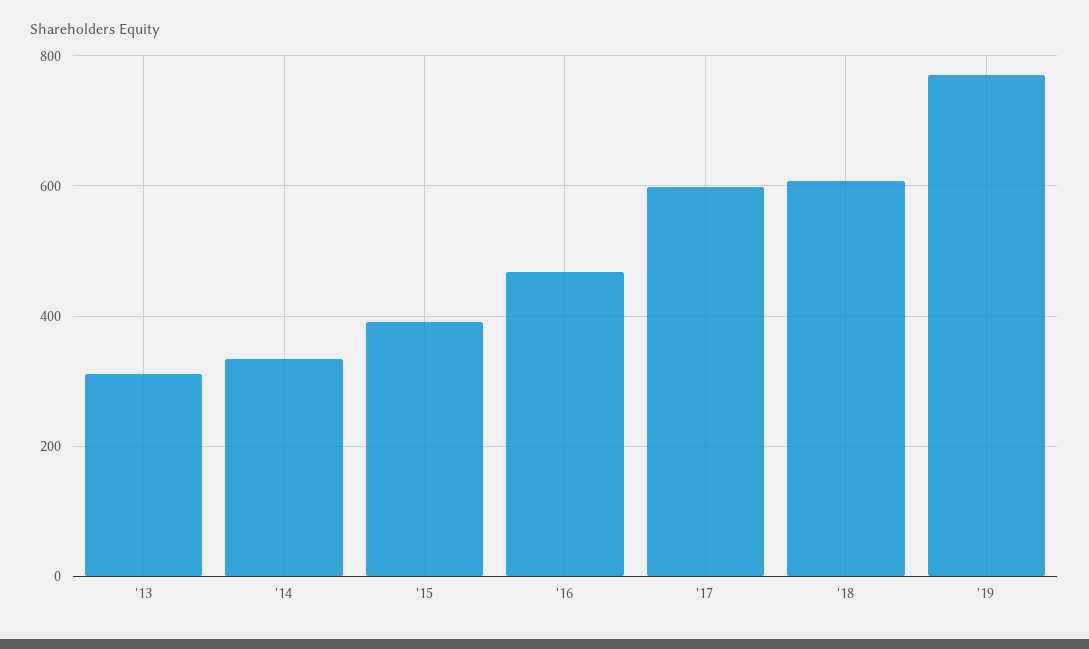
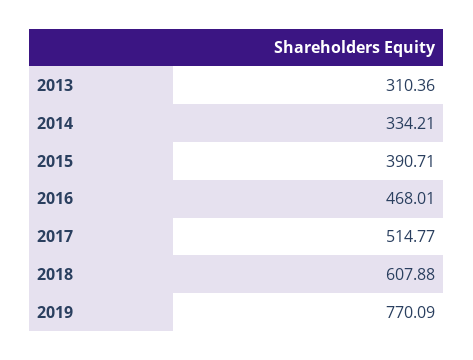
  {
    "'13": 310.36,
    "'14": 334.21,
    "'15": 390.71,
    "'16": 468.01,
-   "'17": 600,
+   "'17": 514.77,
    "'18": 607.88,
    "'19": 770.09
  }

